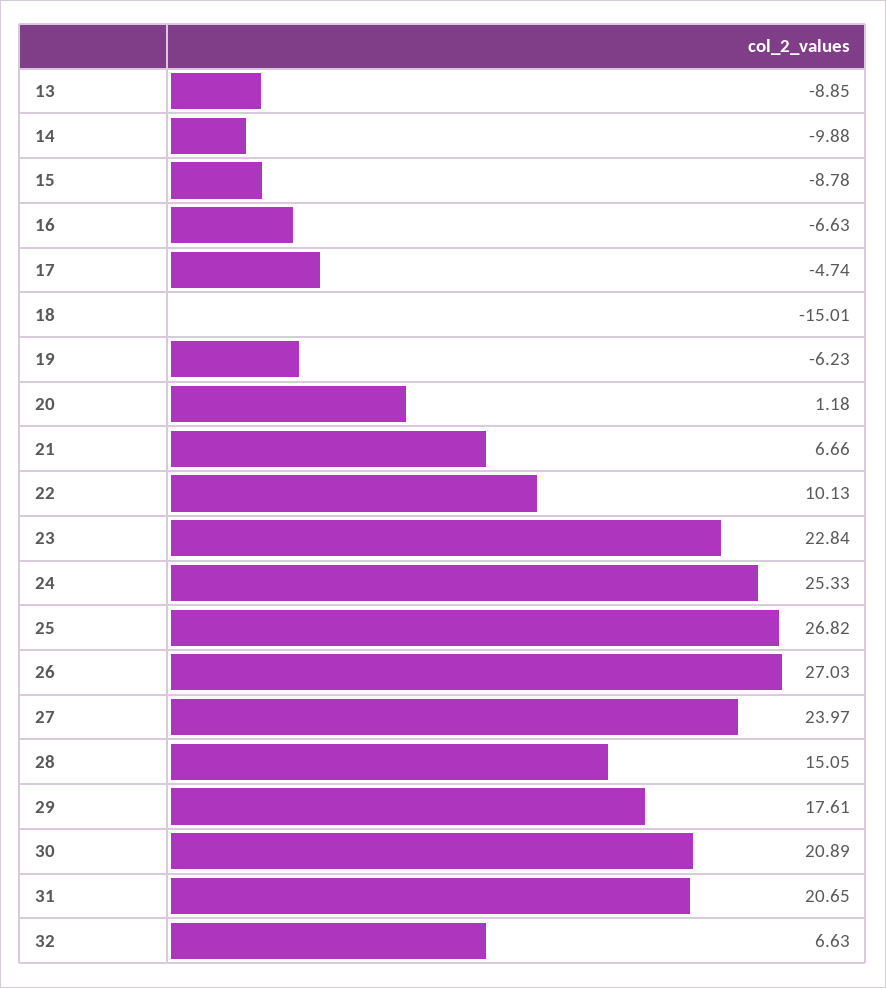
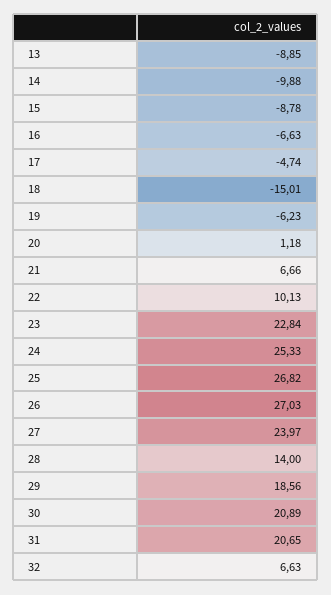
  {
    "13": -8.85,
    "14": -9.88,
    "15": -8.78,
    "16": -6.63,
    "17": -4.74,
    "18": -15.01,
    "19": -6.23,
    "20": 1.18,
    "21": 6.66,
    "22": 10.13,
    "23": 22.84,
    "24": 25.33,
    "25": 26.82,
    "26": 27.03,
    "27": 23.97,
-   "28": 15.05,
+   "28": 14,
-   "29": 17.61,
+   "29": 18.56,
    "30": 20.89,
    "31": 20.65,
    "32": 6.63
  }

